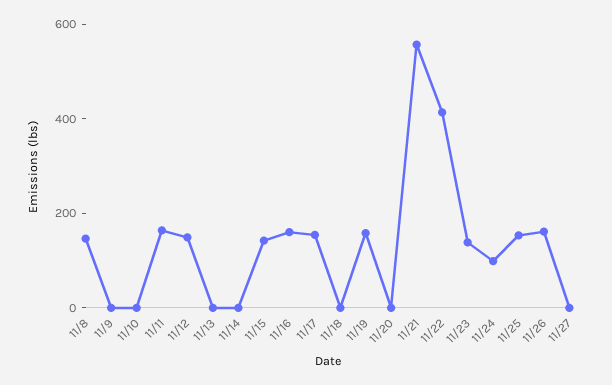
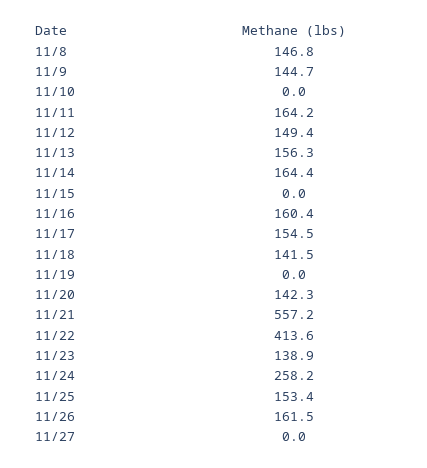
  {
    "11/8": 146.8,
-   "11/9": 0,
+   "11/9": 144.7,
    "11/10": 0,
    "11/11": 164.2,
    "11/12": 149.4,
-   "11/13": 0,
+   "11/13": 156.3,
-   "11/14": 0,
+   "11/14": 164.4,
-   "11/15": 150,
+   "11/15": 0,
    "11/16": 160.4,
    "11/17": 154.5,
-   "11/18": 0,
+   "11/18": 141.5,
-   "11/19": 150,
+   "11/19": 0,
-   "11/20": 0,
+   "11/20": 142.3,
    "11/21": 557.2,
    "11/22": 413.6,
    "11/23": 138.9,
-   "11/24": 100,
+   "11/24": 258.2,
    "11/25": 153.4,
    "11/26": 161.5,
    "11/27": 0
  }

